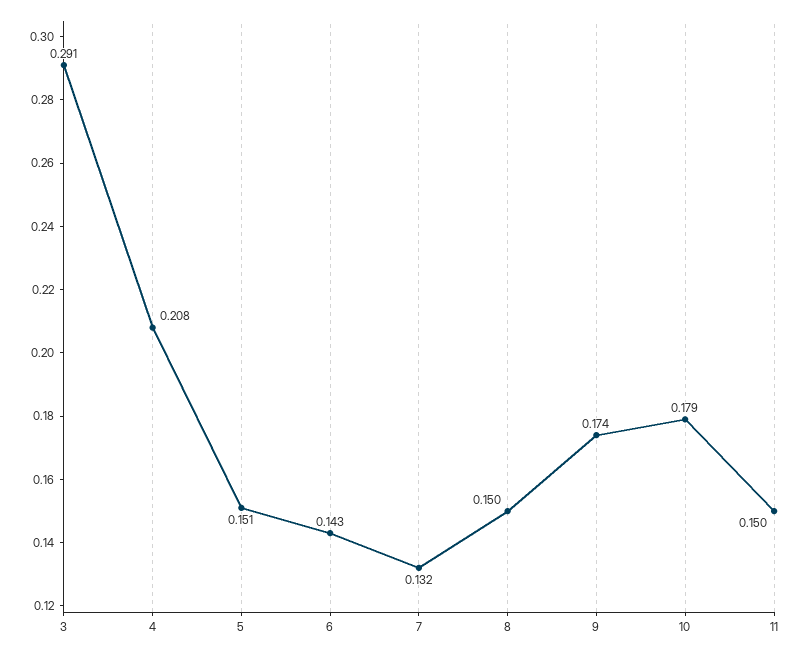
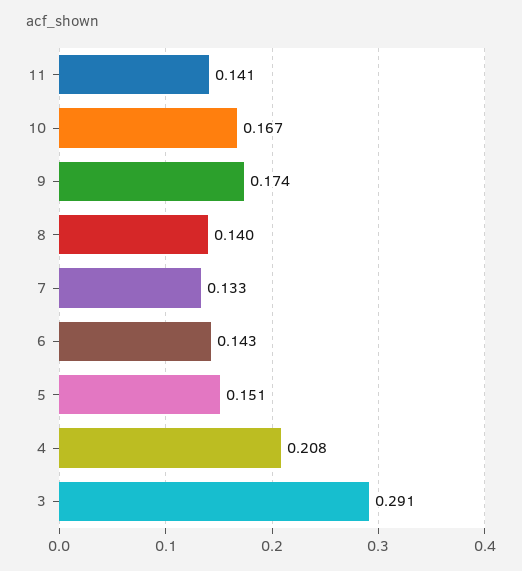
  {
    "3": 0.291,
    "4": 0.208,
    "5": 0.151,
    "6": 0.143,
-   "7": 0.132,
+   "7": 0.133,
-   "8": 0.15,
+   "8": 0.14,
    "9": 0.174,
-   "10": 0.179,
+   "10": 0.167,
-   "11": 0.15
+   "11": 0.141
  }

